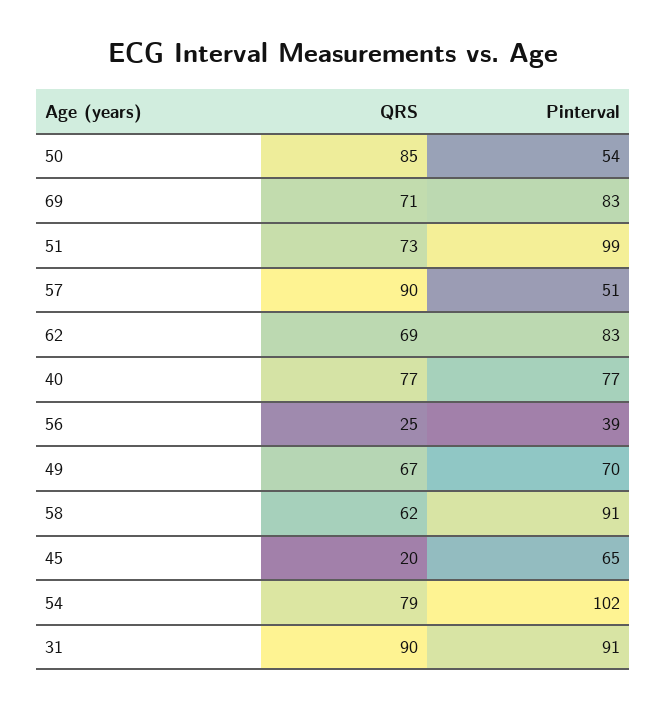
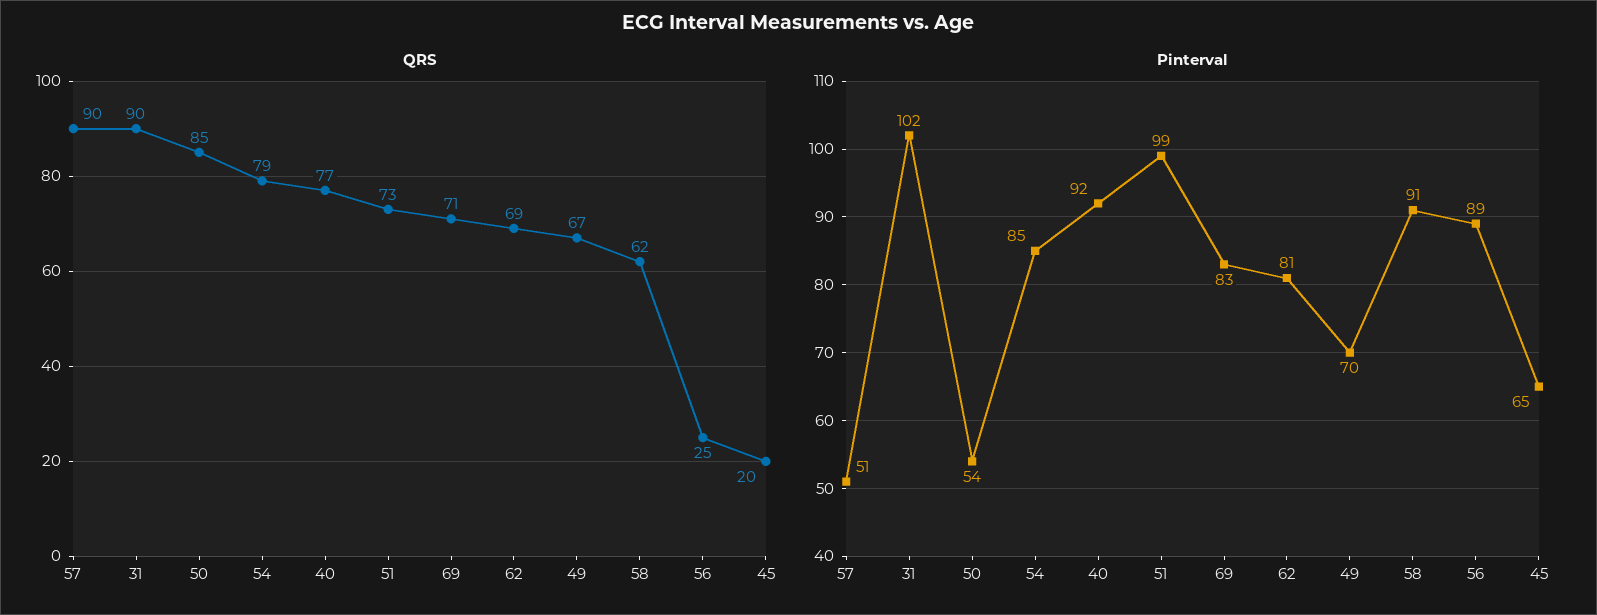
  {
    "QRS": {
      "50": 85,
      "69": 71,
      "51": 73,
      "57": 90,
      "62": 69,
      "40": 77,
      "56": 25,
      "49": 67,
      "58": 62,
      "45": 20,
      "54": 79,
      "31": 90
    },
    "Pinterval": {
      "50": 54,
      "69": 83,
      "51": 99,
      "57": 51,
-     "62": 83,
+     "62": 81,
-     "40": 77,
+     "40": 92,
-     "56": 39,
+     "56": 89,
      "49": 70,
      "58": 91,
      "45": 65,
-     "54": 102,
+     "54": 85,
-     "31": 91
+     "31": 102
    }
  }

